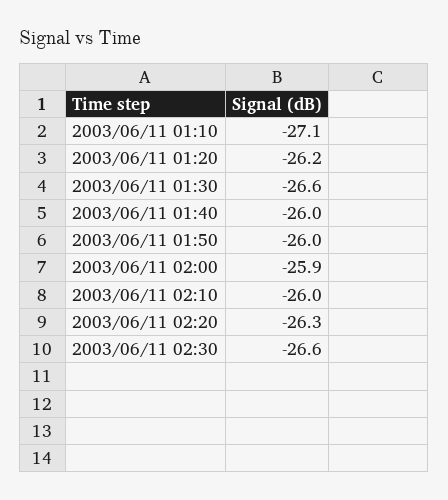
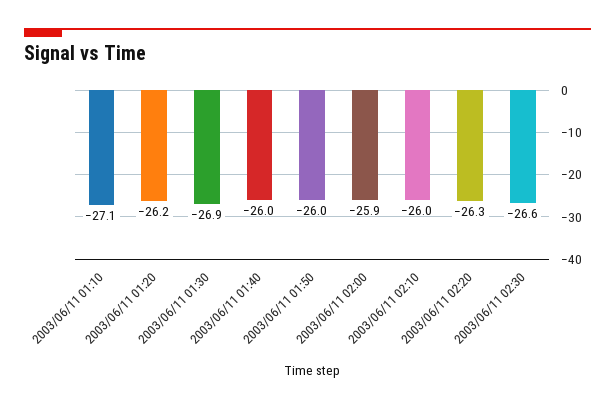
  {
    "2003/06/11 01:10": -27.1,
    "2003/06/11 01:20": -26.2,
-   "2003/06/11 01:30": -26.6,
+   "2003/06/11 01:30": -26.9,
    "2003/06/11 01:40": -26,
    "2003/06/11 01:50": -26,
    "2003/06/11 02:00": -25.9,
    "2003/06/11 02:10": -26,
    "2003/06/11 02:20": -26.3,
    "2003/06/11 02:30": -26.6
  }

